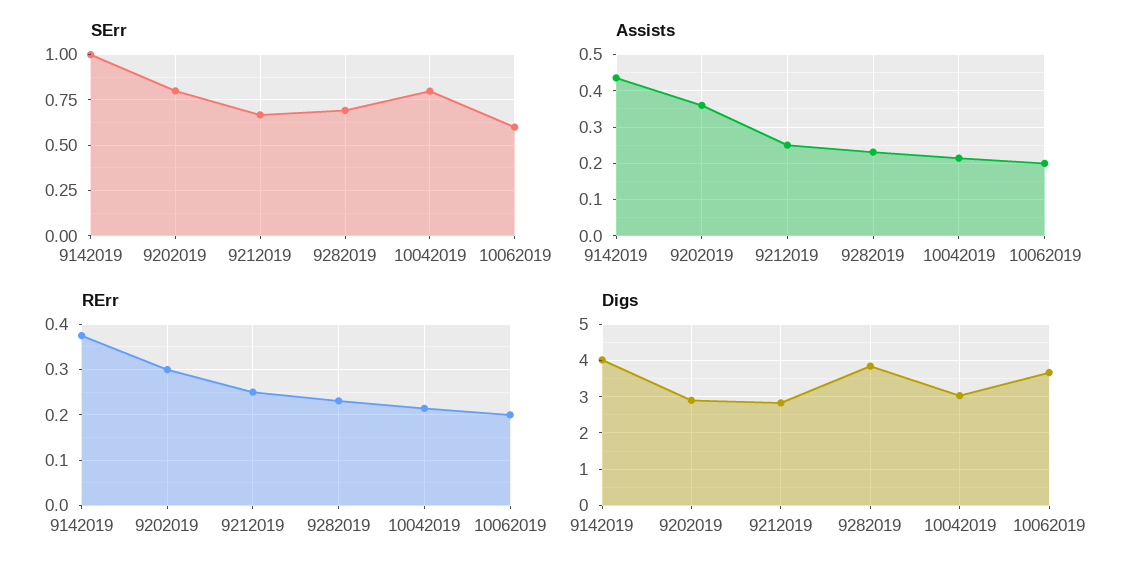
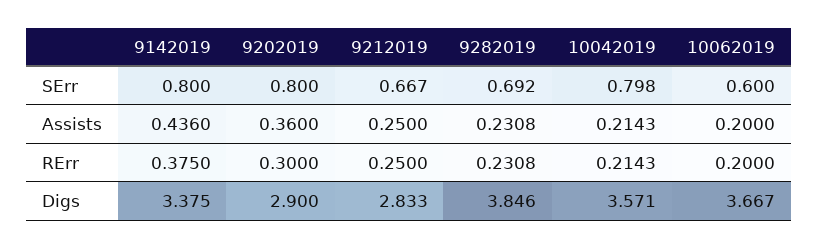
  {
    "SErr": {
-     "9142019": 1,
+     "9142019": 0.8,
      "9202019": 0.8,
      "9212019": 0.667,
      "9282019": 0.692,
      "10042019": 0.798,
      "10062019": 0.6
    },
    "Assists": {
      "9142019": 0.436,
      "9202019": 0.36,
      "9212019": 0.25,
      "9282019": 0.2308,
      "10042019": 0.2143,
      "10062019": 0.2
    },
    "RErr": {
      "9142019": 0.375,
      "9202019": 0.3,
      "9212019": 0.25,
      "9282019": 0.2308,
      "10042019": 0.2143,
      "10062019": 0.2
    },
    "Digs": {
-     "9142019": 4,
+     "9142019": 3.375,
      "9202019": 2.9,
      "9212019": 2.833,
      "9282019": 3.846,
-     "10042019": 3,
+     "10042019": 3.571,
      "10062019": 3.667
    }
  }

